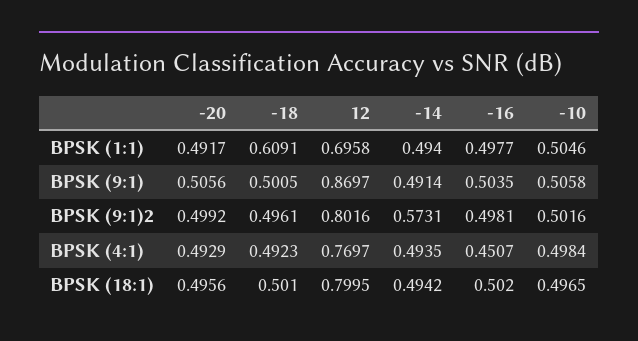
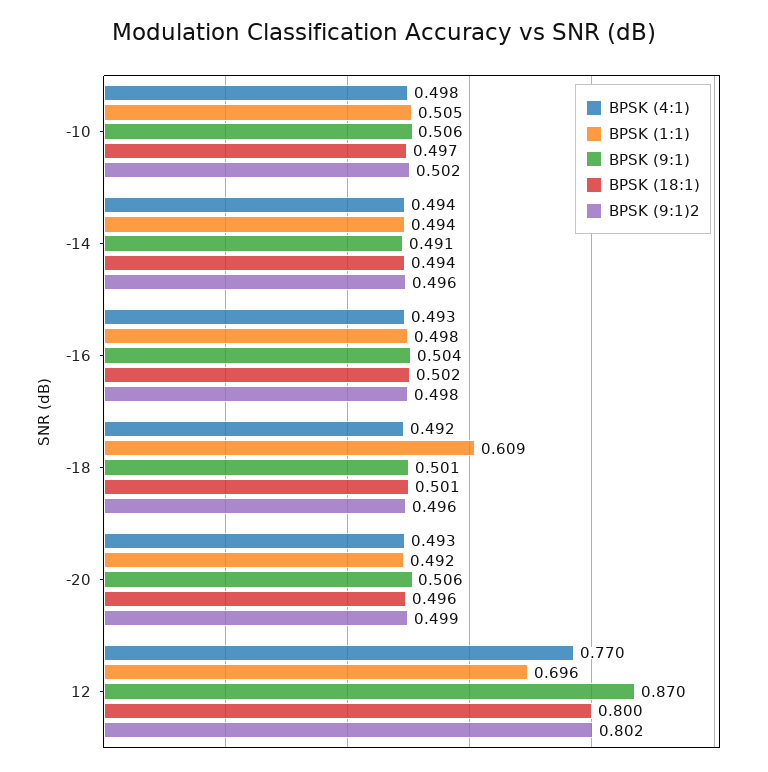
  {
    "BPSK (1:1)": {
      "-20": 0.4917,
      "-18": 0.6091,
      "12": 0.6958,
      "-14": 0.494,
      "-16": 0.4977,
      "-10": 0.5046
    },
    "BPSK (9:1)": {
      "-20": 0.5056,
      "-18": 0.5005,
      "12": 0.8697,
      "-14": 0.4914,
      "-16": 0.5035,
      "-10": 0.5058
    },
    "BPSK (9:1)2": {
      "-20": 0.4992,
      "-18": 0.4961,
      "12": 0.8016,
-     "-14": 0.5731,
+     "-14": 0.496,
      "-16": 0.4981,
      "-10": 0.5016
    },
    "BPSK (4:1)": {
      "-20": 0.4929,
      "-18": 0.4923,
      "12": 0.7697,
      "-14": 0.4935,
-     "-16": 0.4507,
+     "-16": 0.493,
      "-10": 0.4984
    },
    "BPSK (18:1)": {
      "-20": 0.4956,
      "-18": 0.501,
      "12": 0.7995,
      "-14": 0.4942,
      "-16": 0.502,
      "-10": 0.4965
    }
  }

